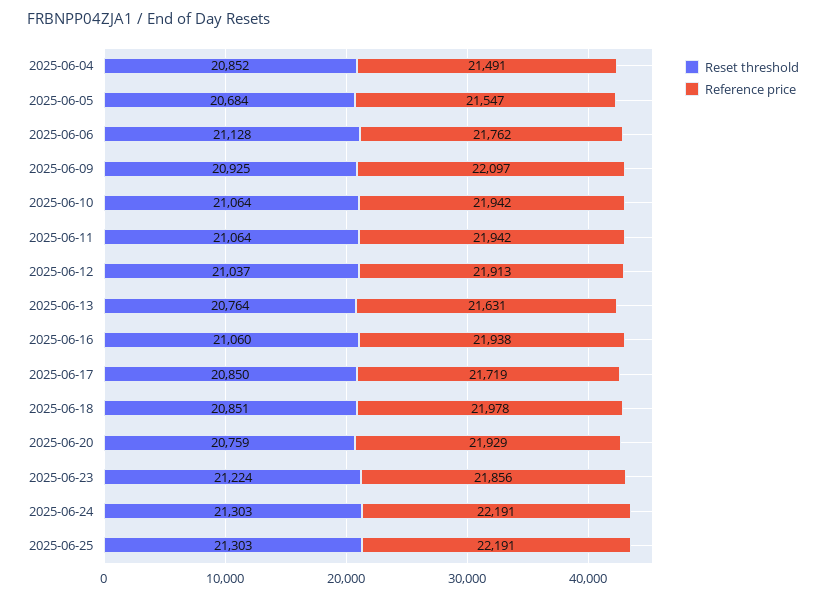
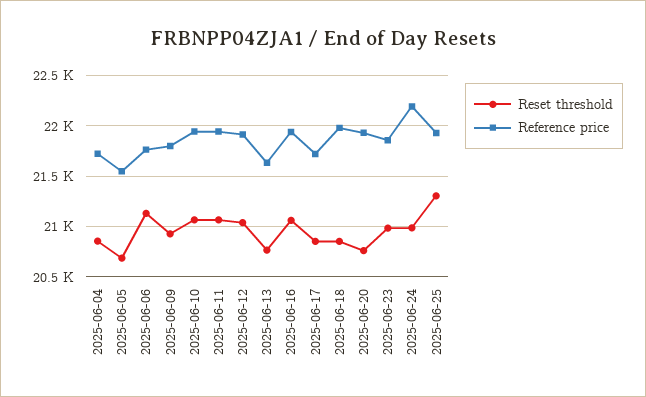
  {
    "Reset threshold": {
      "2025-06-04": 20852,
      "2025-06-05": 20684,
      "2025-06-06": 21128,
      "2025-06-09": 20925,
      "2025-06-10": 21064,
      "2025-06-11": 21064,
      "2025-06-12": 21037,
      "2025-06-13": 20764,
      "2025-06-16": 21060,
      "2025-06-17": 20850,
      "2025-06-18": 20851,
      "2025-06-20": 20759,
-     "2025-06-23": 21224,
+     "2025-06-23": 21000,
-     "2025-06-24": 21303,
+     "2025-06-24": 21000,
      "2025-06-25": 21303
    },
    "Reference price": {
-     "2025-06-04": 21491,
+     "2025-06-04": 21700,
      "2025-06-05": 21547,
      "2025-06-06": 21762,
-     "2025-06-09": 22097,
+     "2025-06-09": 21800,
      "2025-06-10": 21942,
      "2025-06-11": 21942,
      "2025-06-12": 21913,
      "2025-06-13": 21631,
      "2025-06-16": 21938,
      "2025-06-17": 21719,
      "2025-06-18": 21978,
      "2025-06-20": 21929,
      "2025-06-23": 21856,
      "2025-06-24": 22191,
-     "2025-06-25": 22191
+     "2025-06-25": 21900
    }
  }

